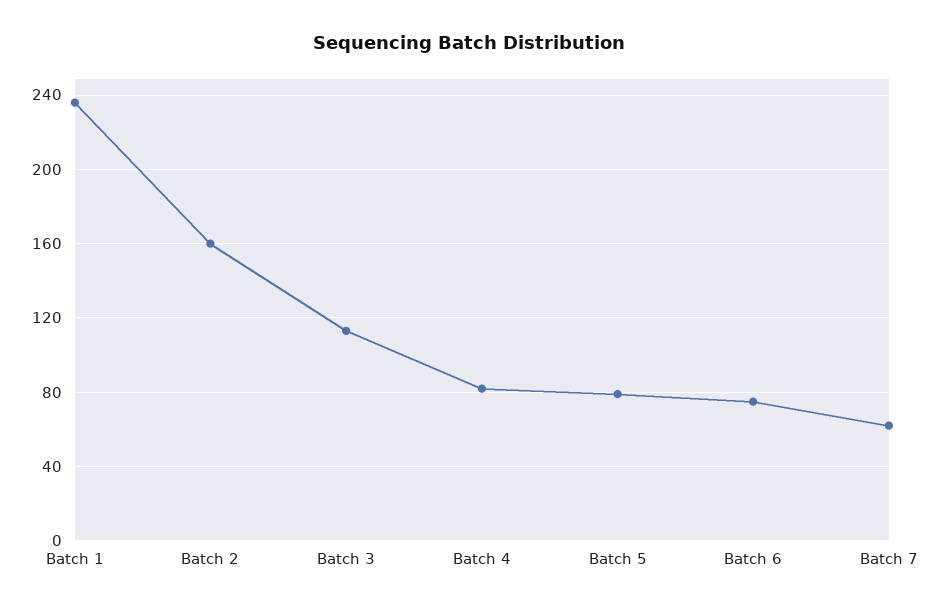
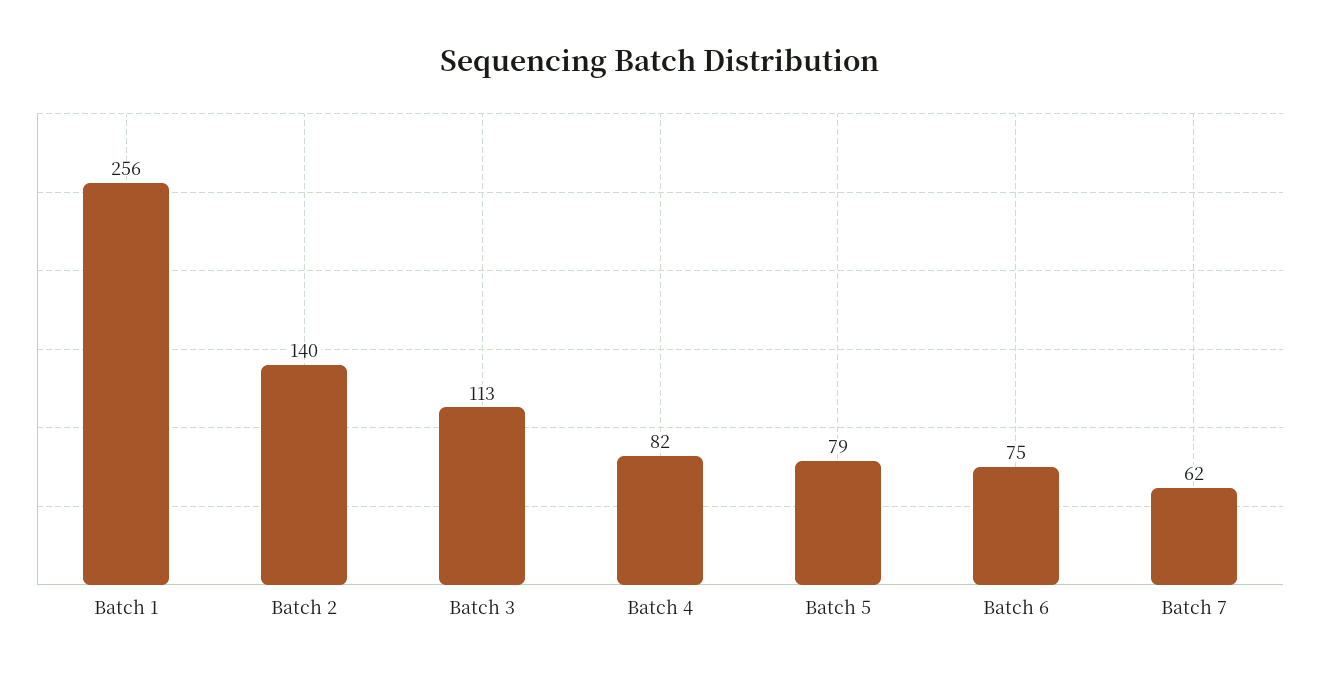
  {
-   "Batch 1": 235,
+   "Batch 1": 256,
-   "Batch 2": 160,
+   "Batch 2": 140,
    "Batch 3": 113,
    "Batch 4": 82,
    "Batch 5": 79,
    "Batch 6": 75,
    "Batch 7": 62
  }

